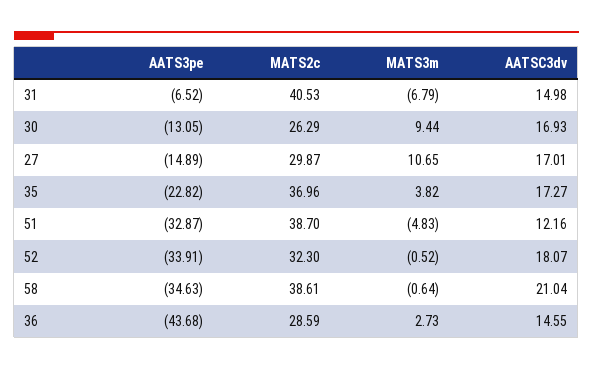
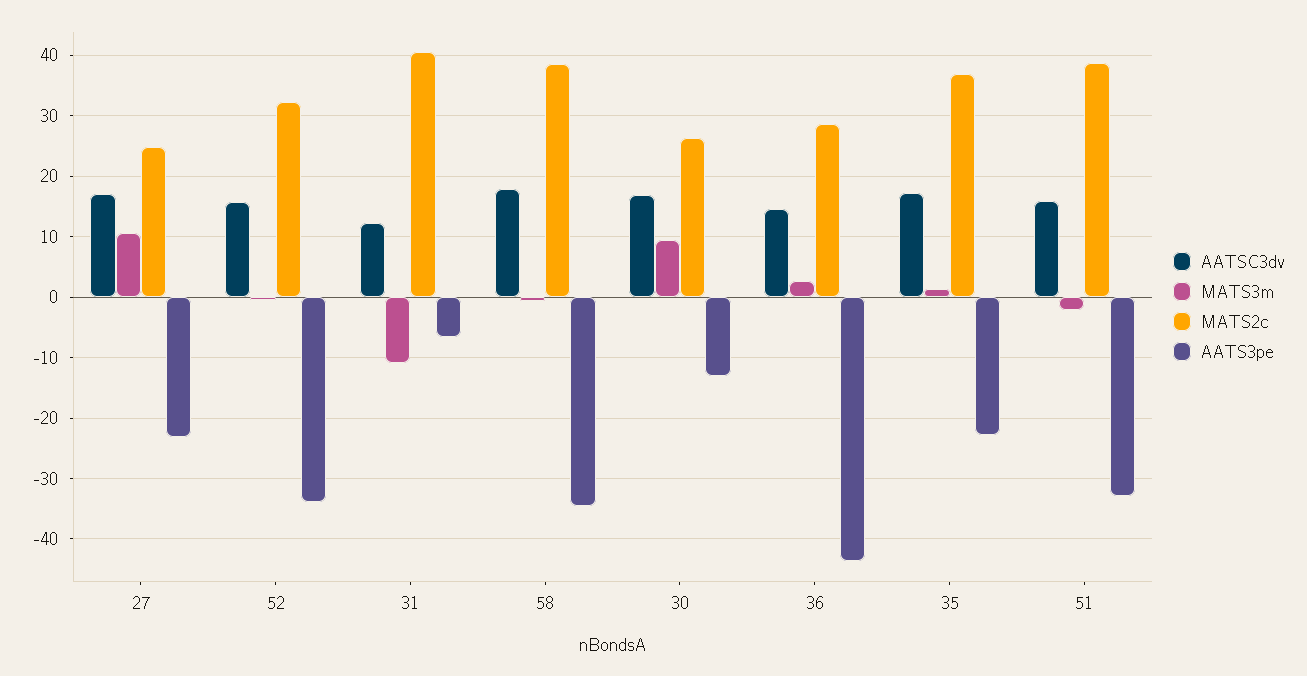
  {
    "AATS3pe": {
      "31": -6.52,
      "30": -13.05,
-     "27": -14.89,
+     "27": -23,
      "35": -22.82,
      "51": -32.87,
      "52": -33.91,
      "58": -34.63,
      "36": -43.68
    },
    "MATS2c": {
      "31": 40.53,
      "30": 26.29,
-     "27": 29.87,
+     "27": 25,
      "35": 36.96,
      "51": 38.7,
      "52": 32.3,
      "58": 38.61,
      "36": 28.59
    },
    "MATS3m": {
-     "31": -6.79,
+     "31": -11,
      "30": 9.44,
      "27": 10.65,
-     "35": 3.82,
+     "35": 1,
-     "51": -4.83,
+     "51": -2,
      "52": -0.52,
      "58": -0.64,
      "36": 2.73
    },
    "AATSC3dv": {
-     "31": 14.98,
+     "31": 12,
      "30": 16.93,
      "27": 17.01,
      "35": 17.27,
-     "51": 12.16,
+     "51": 16,
-     "52": 18.07,
+     "52": 16,
-     "58": 21.04,
+     "58": 18,
      "36": 14.55
    }
  }

